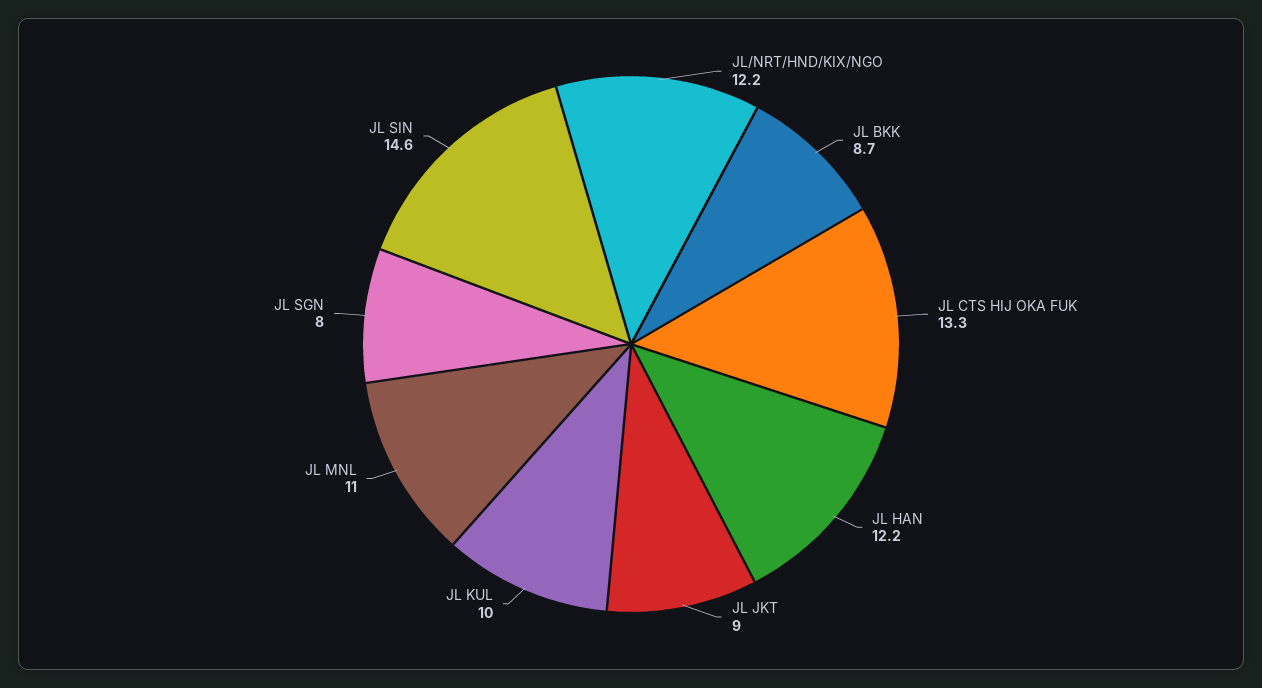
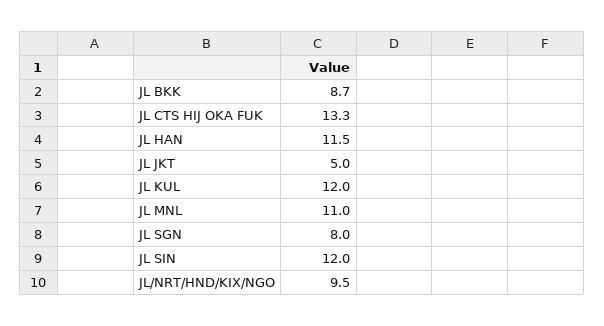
  {
-   "JL/NRT/HND/KIX/NGO": 12.2,
+   "JL/NRT/HND/KIX/NGO": 9.5,
    "JL BKK": 8.7,
    "JL CTS HIJ OKA FUK": 13.3,
-   "JL HAN": 12.2,
+   "JL HAN": 11.5,
-   "JL JKT": 9,
+   "JL JKT": 5,
-   "JL KUL": 10,
+   "JL KUL": 12,
    "JL MNL": 11,
    "JL SGN": 8,
-   "JL SIN": 14.6
+   "JL SIN": 12
  }

